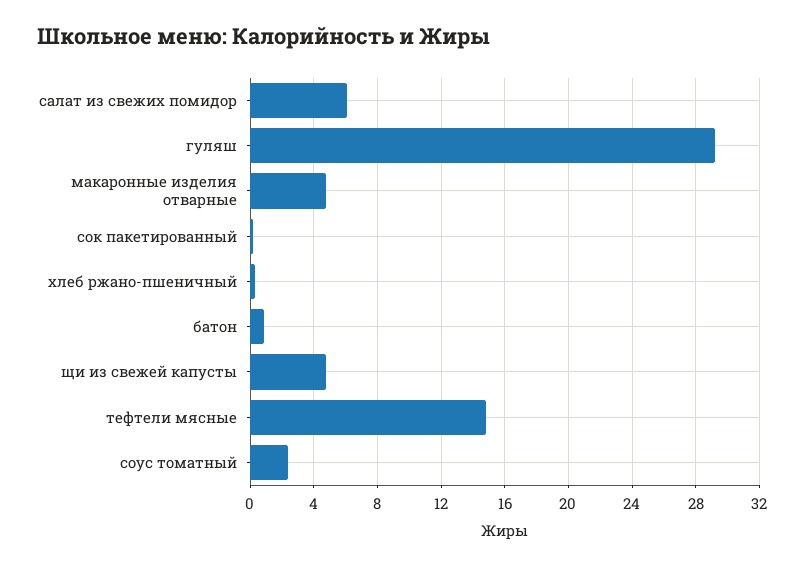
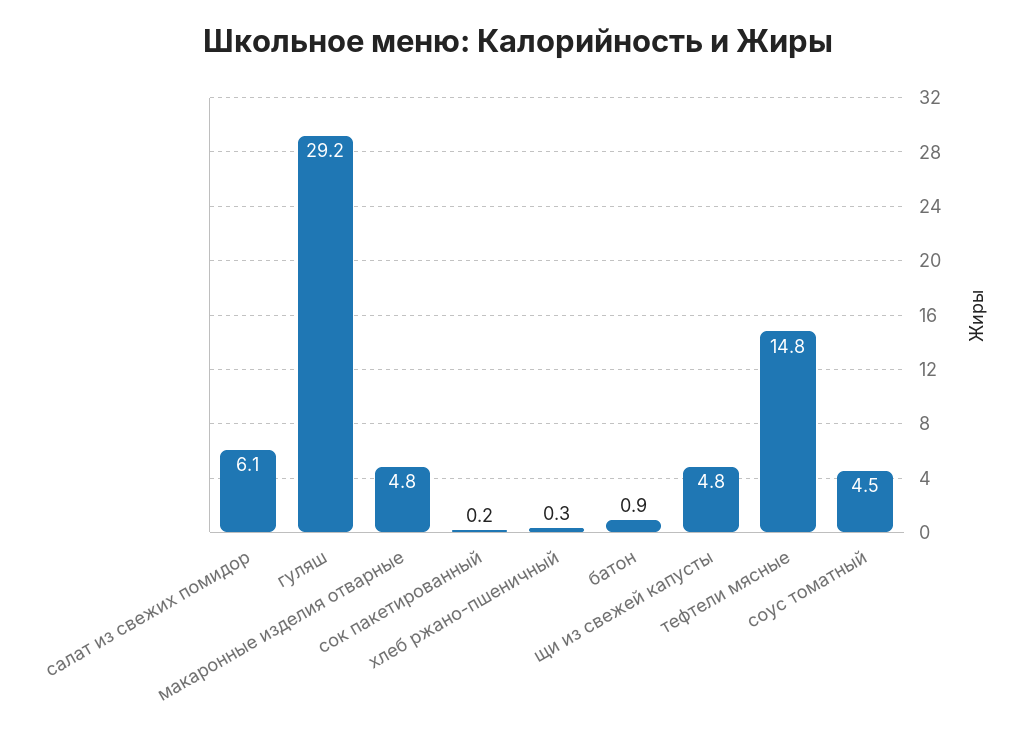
  {
    "салат из свежих помидор": 6.1,
    "гуляш": 29.2,
    "макаронные изделия отварные": 4.8,
    "сок пакетированный": 0.2,
    "хлеб ржано-пшеничный": 0.3,
    "батон": 0.9,
    "щи из свежей капусты": 4.8,
    "тефтели мясные": 14.8,
-   "соус томатный": 2.5
+   "соус томатный": 4.5
  }

